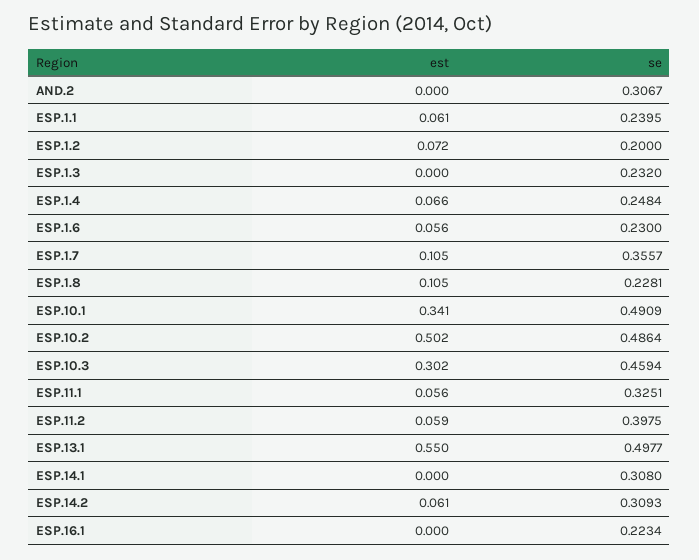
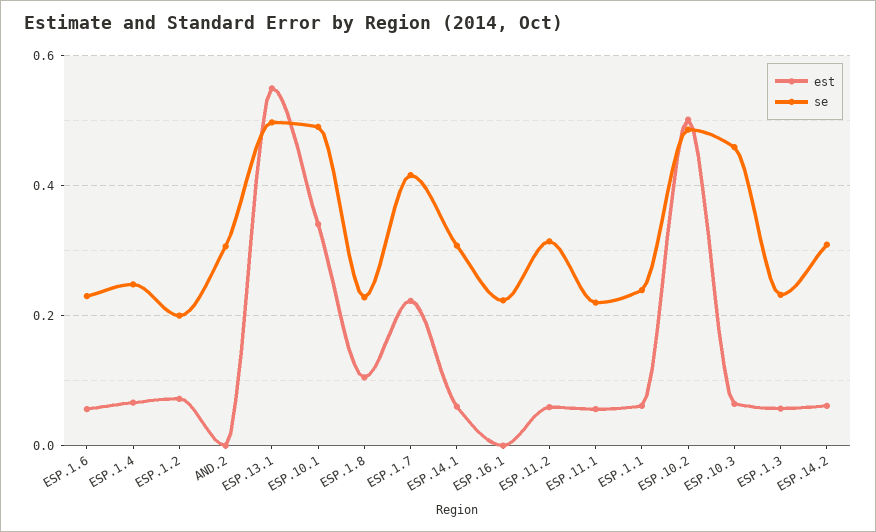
  {
    "est": {
      "AND.2": 0,
      "ESP.1.1": 0.061,
      "ESP.1.2": 0.072,
-     "ESP.1.3": 0,
+     "ESP.1.3": 0.06,
      "ESP.1.4": 0.066,
      "ESP.1.6": 0.056,
-     "ESP.1.7": 0.105,
+     "ESP.1.7": 0.22,
      "ESP.1.8": 0.105,
      "ESP.10.1": 0.341,
      "ESP.10.2": 0.502,
-     "ESP.10.3": 0.302,
+     "ESP.10.3": 0.06,
      "ESP.11.1": 0.056,
      "ESP.11.2": 0.059,
      "ESP.13.1": 0.55,
-     "ESP.14.1": 0,
+     "ESP.14.1": 0.06,
      "ESP.14.2": 0.061,
      "ESP.16.1": 0
    },
    "se": {
      "AND.2": 0.3067,
      "ESP.1.1": 0.2395,
      "ESP.1.2": 0.2,
      "ESP.1.3": 0.232,
      "ESP.1.4": 0.2484,
      "ESP.1.6": 0.23,
-     "ESP.1.7": 0.3557,
+     "ESP.1.7": 0.42,
      "ESP.1.8": 0.2281,
      "ESP.10.1": 0.4909,
      "ESP.10.2": 0.4864,
      "ESP.10.3": 0.4594,
-     "ESP.11.1": 0.3251,
+     "ESP.11.1": 0.22,
-     "ESP.11.2": 0.3975,
+     "ESP.11.2": 0.32,
      "ESP.13.1": 0.4977,
      "ESP.14.1": 0.308,
      "ESP.14.2": 0.3093,
      "ESP.16.1": 0.2234
    }
  }

